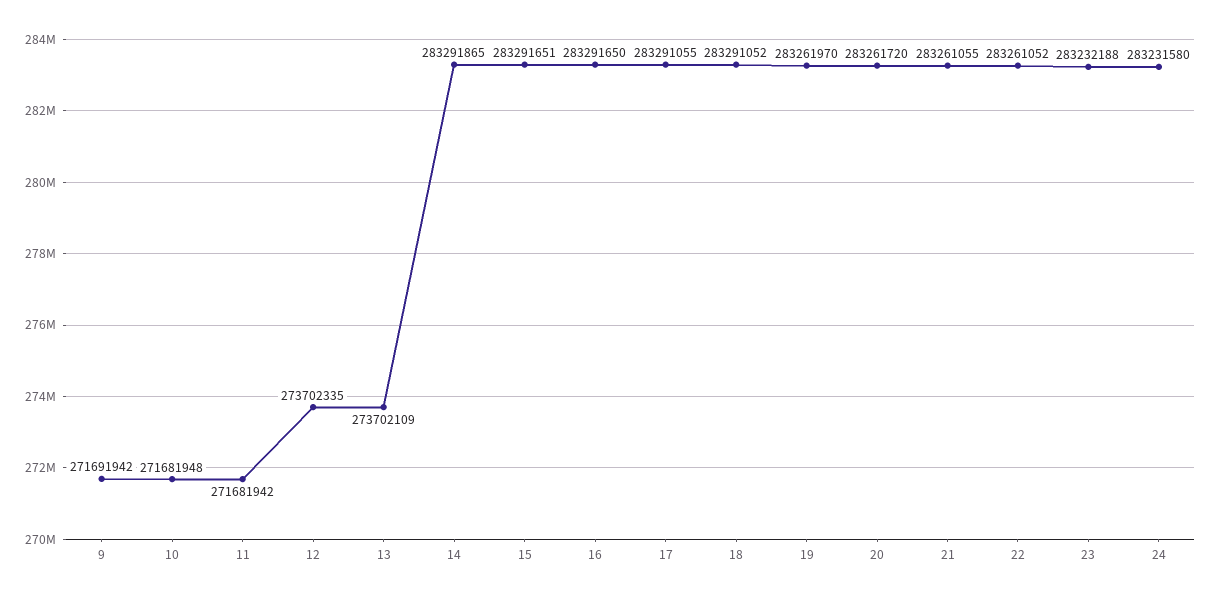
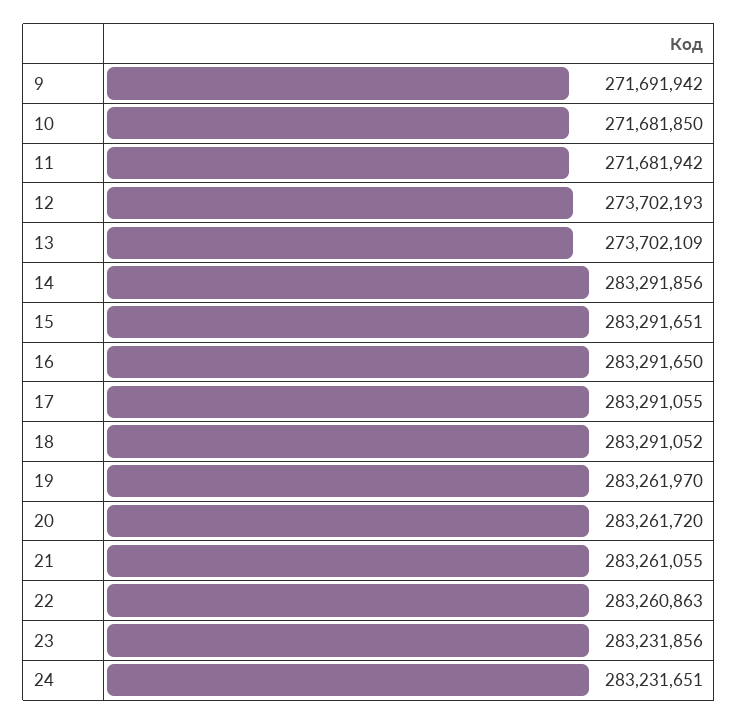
  {
    "9": 271691942,
-   "10": 271681948,
+   "10": 271681850,
    "11": 271681942,
-   "12": 273702335,
+   "12": 273702193,
    "13": 273702109,
-   "14": 283291865,
+   "14": 283291856,
    "15": 283291651,
    "16": 283291650,
    "17": 283291055,
    "18": 283291052,
    "19": 283261970,
    "20": 283261720,
    "21": 283261055,
-   "22": 283261052,
+   "22": 283260863,
-   "23": 283232188,
+   "23": 283231856,
-   "24": 283231580
+   "24": 283231651
  }

